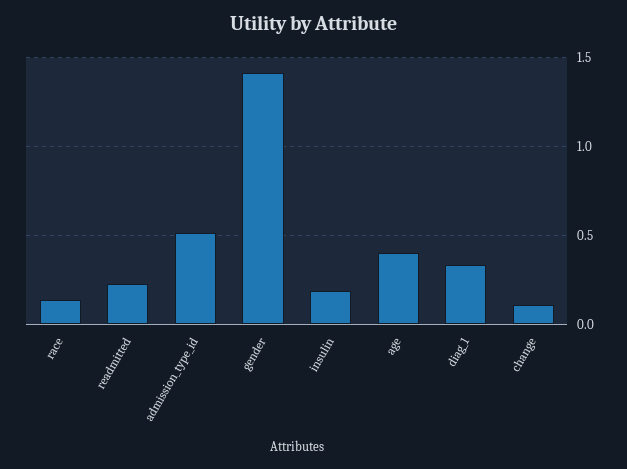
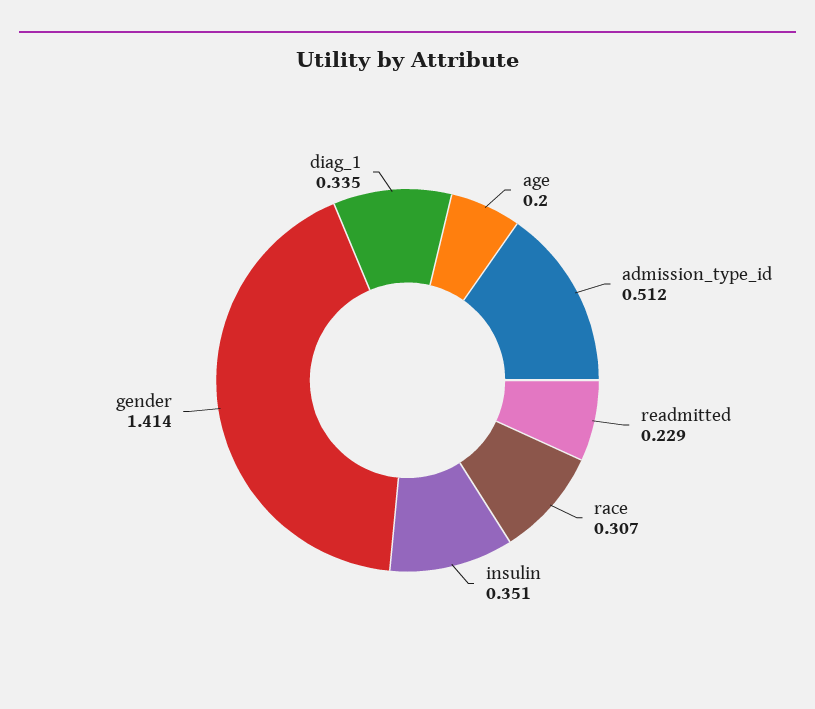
  {
-   "race": 0.15,
+   "race": 0.307,
    "readmitted": 0.229,
    "admission_type_id": 0.512,
    "gender": 1.414,
-   "insulin": 0.2,
+   "insulin": 0.351,
-   "age": 0.4,
+   "age": 0.2,
-   "diag_1": 0.335,
+   "diag_1": 0.335
-   "change": 0.1
  }

